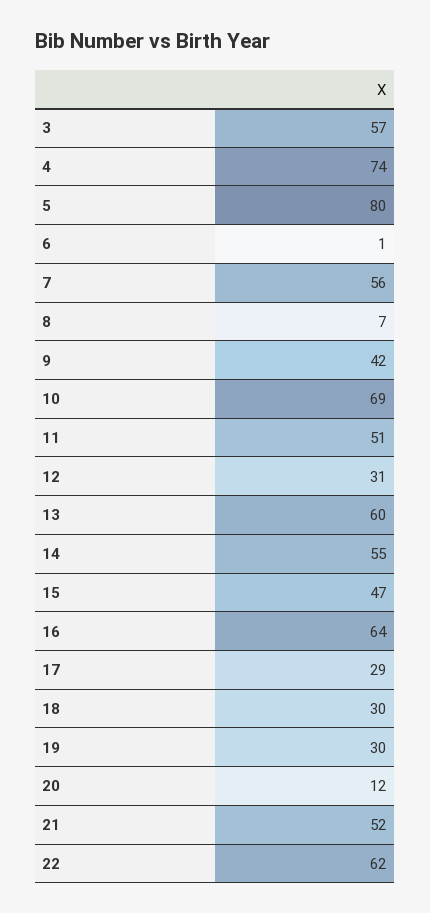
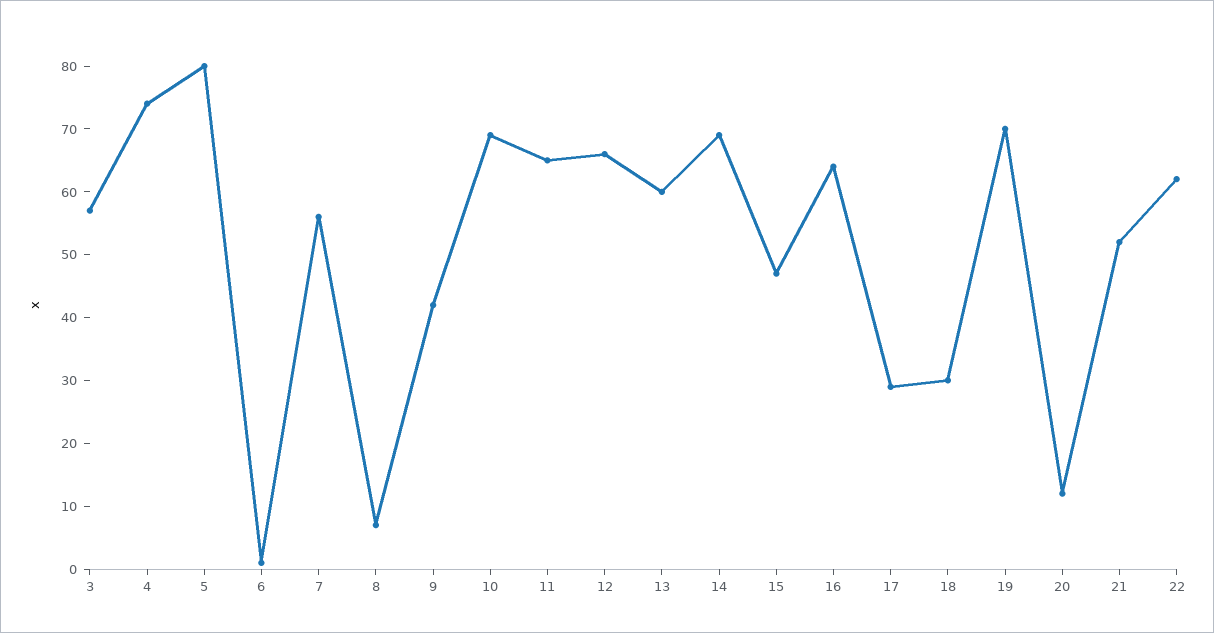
  {
    "3": 57,
    "4": 74,
    "5": 80,
    "6": 1,
    "7": 56,
    "8": 7,
    "9": 42,
    "10": 69,
-   "11": 51,
+   "11": 65,
-   "12": 31,
+   "12": 65,
    "13": 60,
-   "14": 55,
+   "14": 70,
    "15": 47,
    "16": 64,
    "17": 29,
    "18": 30,
-   "19": 30,
+   "19": 70,
    "20": 12,
    "21": 52,
    "22": 62
  }

